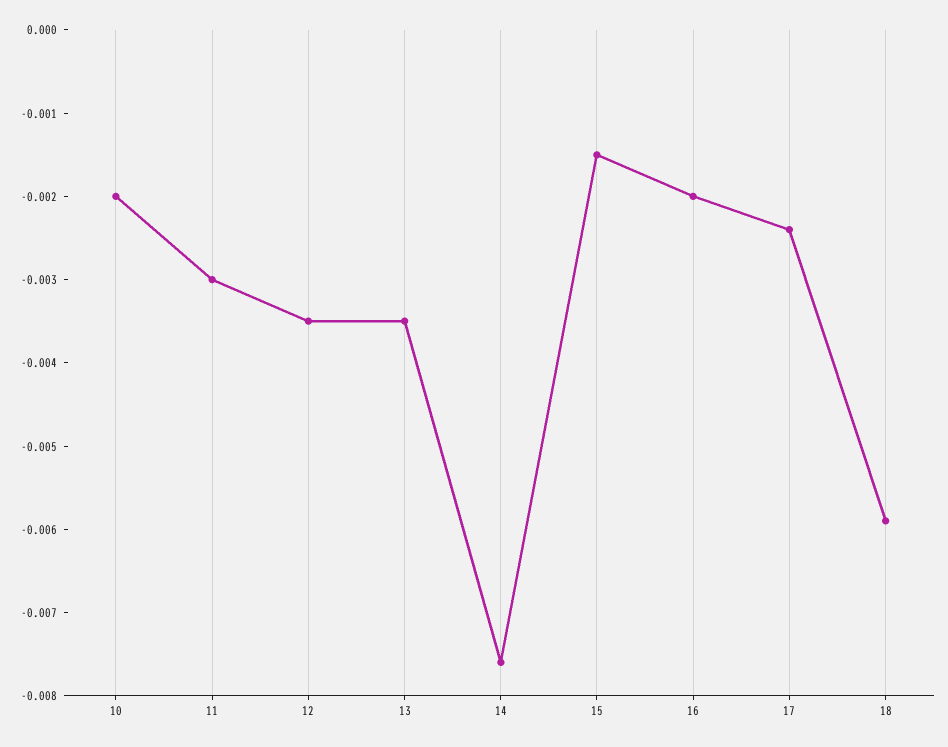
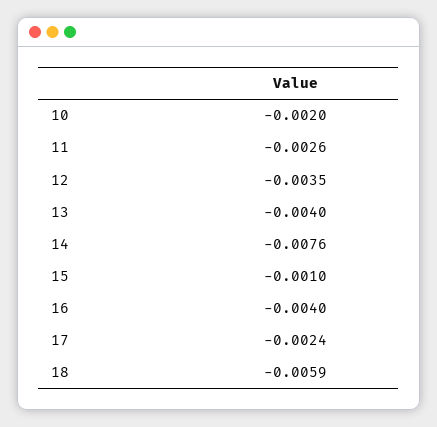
  {
    "10": -0.002,
-   "11": -0.003,
+   "11": -0.0026,
    "12": -0.0035,
-   "13": -0.0035,
+   "13": -0.004,
    "14": -0.0076,
-   "15": -0.0015,
+   "15": -0.001,
-   "16": -0.002,
+   "16": -0.004,
    "17": -0.0024,
    "18": -0.0059
  }

